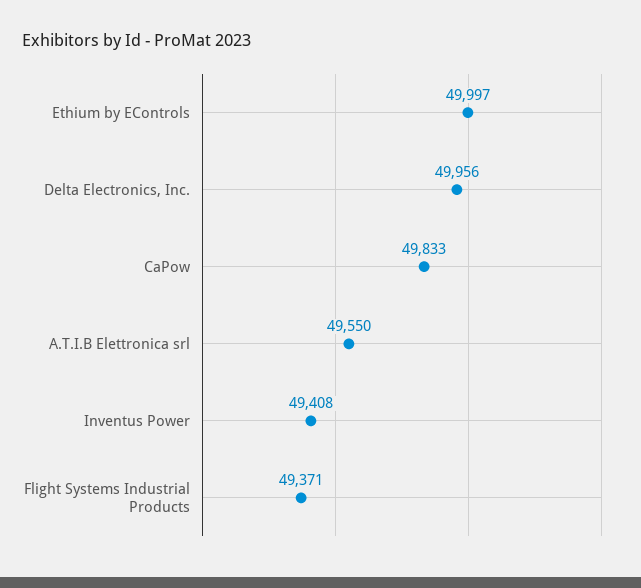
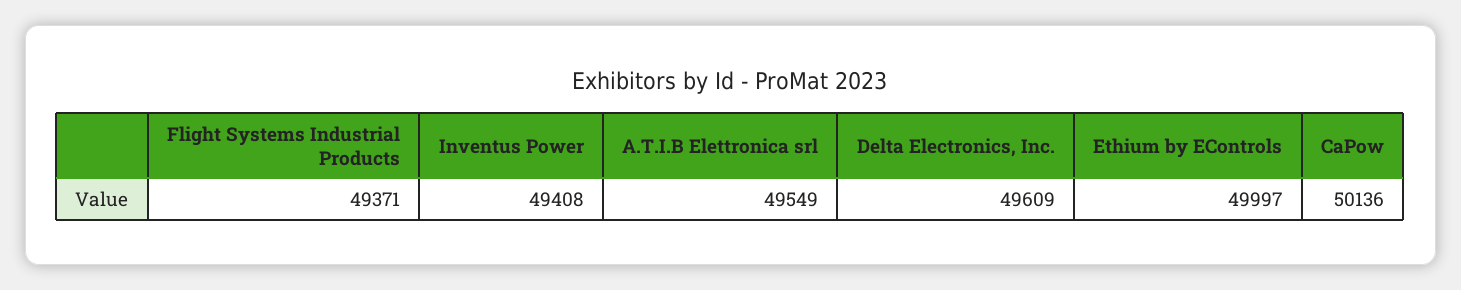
  {
    "Ethium by EControls": 49997,
-   "Delta Electronics, Inc.": 49956,
+   "Delta Electronics, Inc.": 49609,
-   "CaPow": 49833,
+   "CaPow": 50136,
-   "A.T.I.B Elettronica srl": 49550,
+   "A.T.I.B Elettronica srl": 49549,
    "Inventus Power": 49408,
    "Flight Systems Industrial Products": 49371
  }

